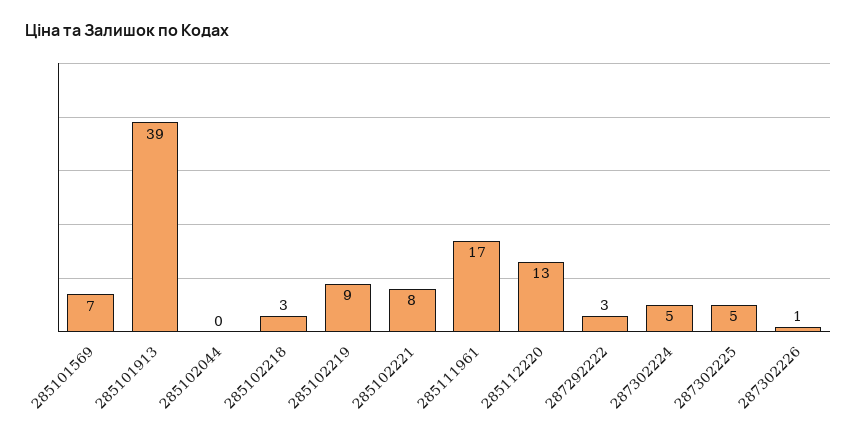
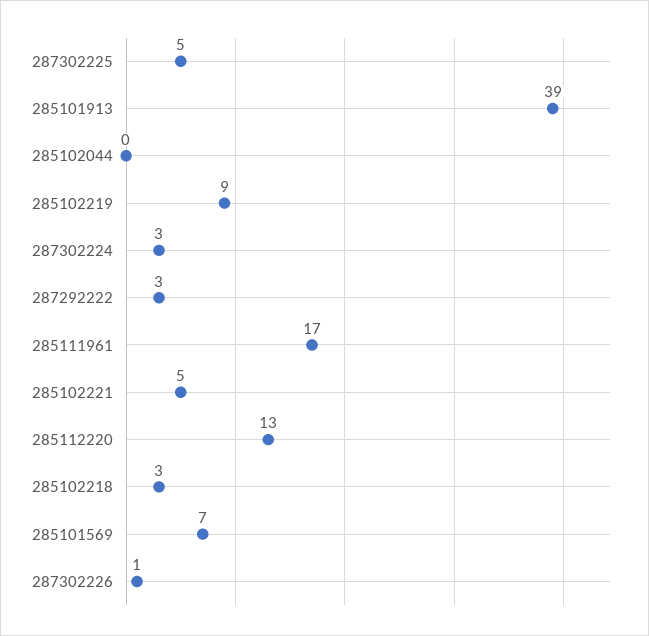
  {
    "285101569": 7,
    "285101913": 39,
    "285102044": 0,
    "285102218": 3,
    "285102219": 9,
-   "285102221": 8,
+   "285102221": 5,
    "285111961": 17,
    "285112220": 13,
    "287292222": 3,
-   "287302224": 5,
+   "287302224": 3,
    "287302225": 5,
    "287302226": 1
  }

